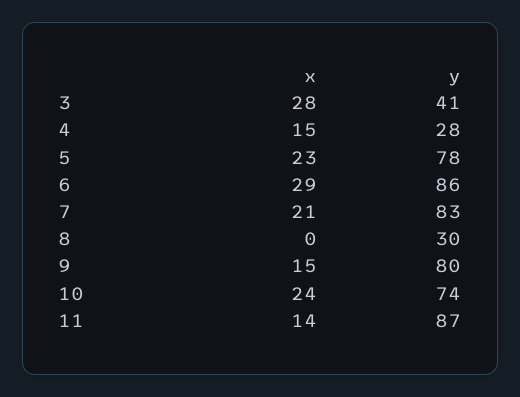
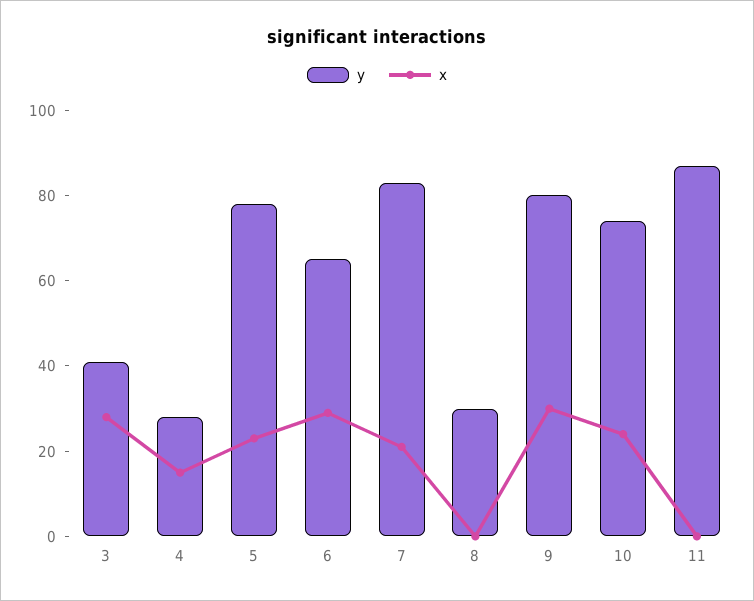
  {
    "x": {
      "3": 28,
      "4": 15,
      "5": 23,
      "6": 29,
      "7": 21,
      "8": 0,
-     "9": 15,
+     "9": 30,
      "10": 24,
-     "11": 14
+     "11": 0
    },
    "y": {
      "3": 41,
      "4": 28,
      "5": 78,
-     "6": 86,
+     "6": 65,
      "7": 83,
      "8": 30,
      "9": 80,
      "10": 74,
      "11": 87
    }
  }

